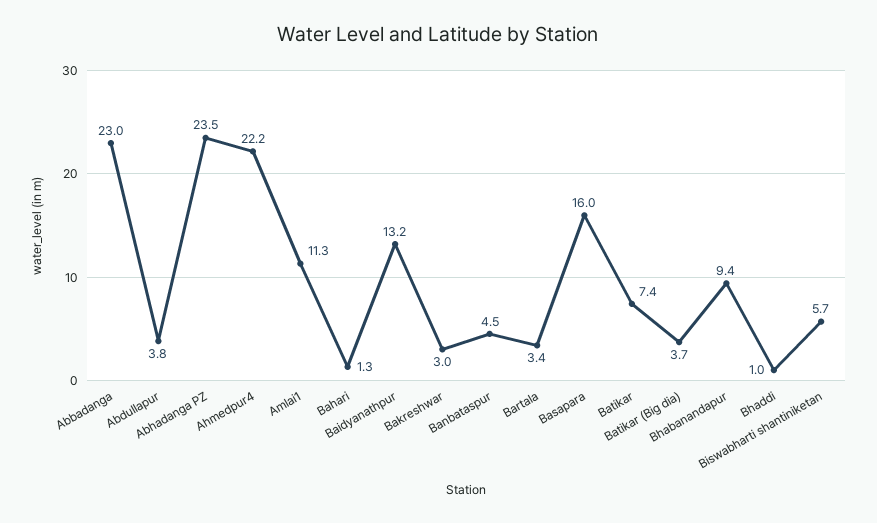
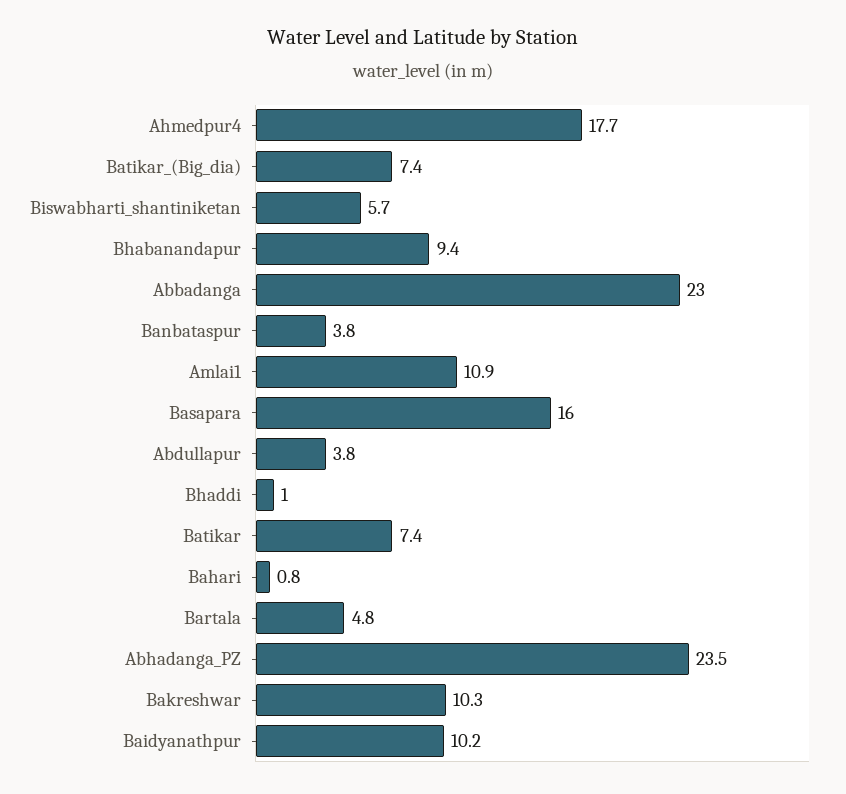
  {
    "Abbadanga": 23,
    "Abdullapur": 3.8,
    "Abhadanga PZ": 23.5,
-   "Ahmedpur4": 22.2,
+   "Ahmedpur4": 17.7,
-   "Amlai1": 11.3,
+   "Amlai1": 10.9,
-   "Bahari": 1.3,
+   "Bahari": 0.8,
-   "Baidyanathpur": 13.2,
+   "Baidyanathpur": 10.2,
-   "Bakreshwar": 3,
+   "Bakreshwar": 10.3,
-   "Banbataspur": 4.5,
+   "Banbataspur": 3.8,
-   "Bartala": 3.4,
+   "Bartala": 4.8,
    "Basapara": 16,
    "Batikar": 7.4,
-   "Batikar (Big dia)": 3.7,
+   "Batikar (Big dia)": 7.4,
    "Bhabanandapur": 9.4,
    "Bhaddi": 1,
    "Biswabharti shantiniketan": 5.7
  }

